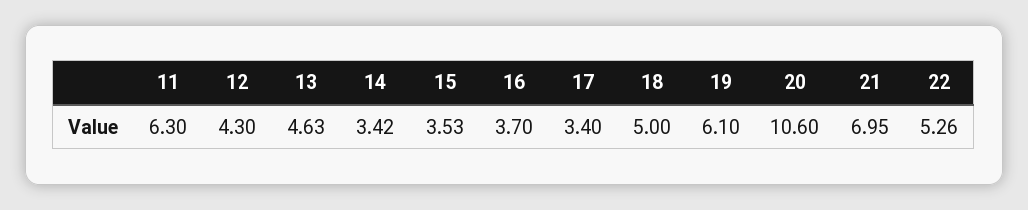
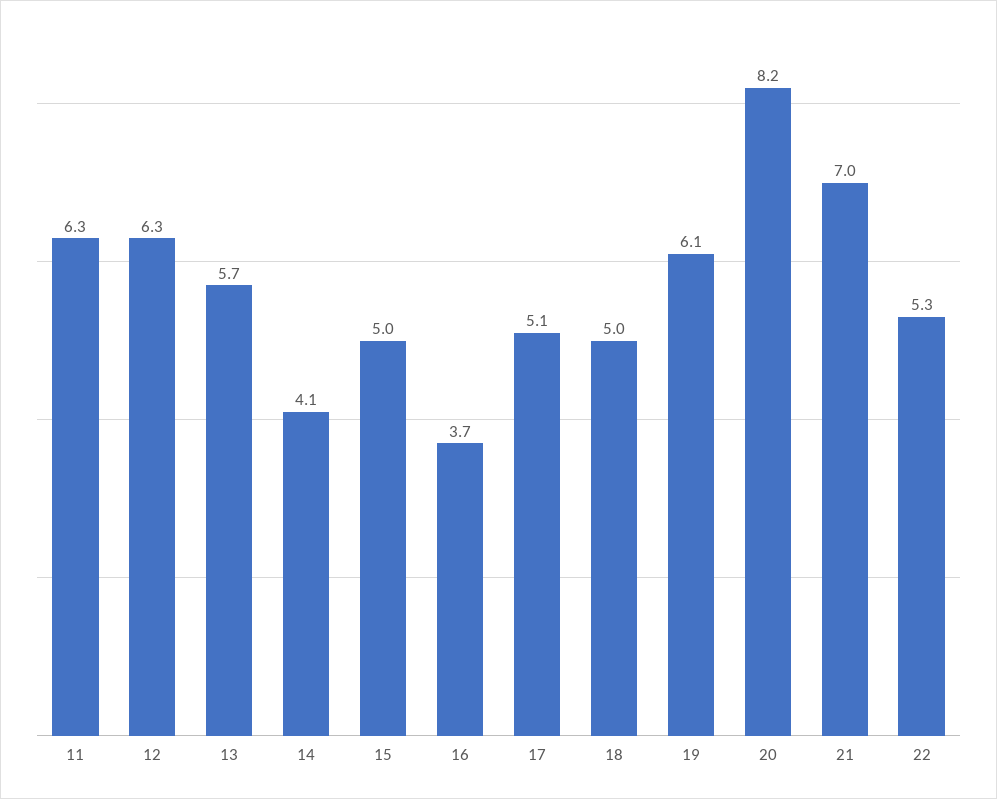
  {
    "11": 6.3,
-   "12": 4.3,
+   "12": 6.3,
-   "13": 4.63,
+   "13": 5.7,
-   "14": 3.42,
+   "14": 4.1,
-   "15": 3.53,
+   "15": 5,
    "16": 3.7,
-   "17": 3.4,
+   "17": 5.1,
    "18": 5,
    "19": 6.1,
-   "20": 10.6,
+   "20": 8.2,
    "21": 6.95,
    "22": 5.26
  }

